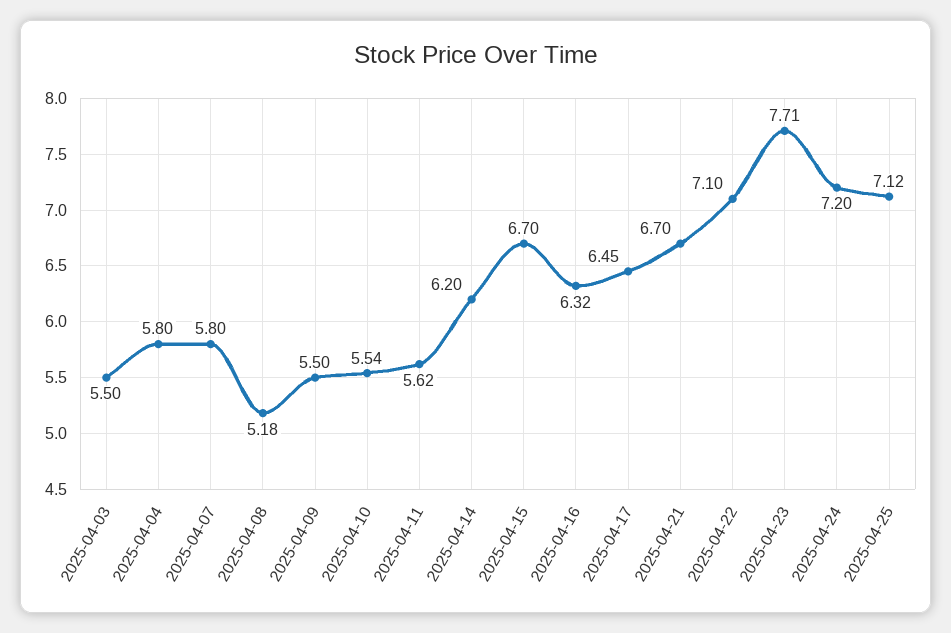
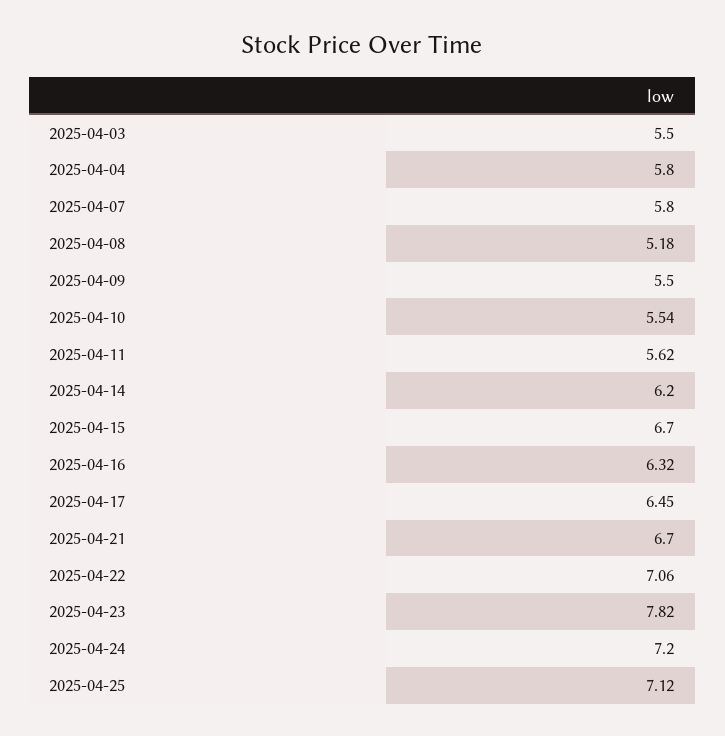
  {
    "2025-04-03": 5.5,
    "2025-04-04": 5.8,
    "2025-04-07": 5.8,
    "2025-04-08": 5.18,
    "2025-04-09": 5.5,
    "2025-04-10": 5.54,
    "2025-04-11": 5.62,
    "2025-04-14": 6.2,
    "2025-04-15": 6.7,
    "2025-04-16": 6.32,
    "2025-04-17": 6.45,
    "2025-04-21": 6.7,
-   "2025-04-22": 7.1,
+   "2025-04-22": 7.06,
-   "2025-04-23": 7.71,
+   "2025-04-23": 7.82,
    "2025-04-24": 7.2,
    "2025-04-25": 7.12
  }

